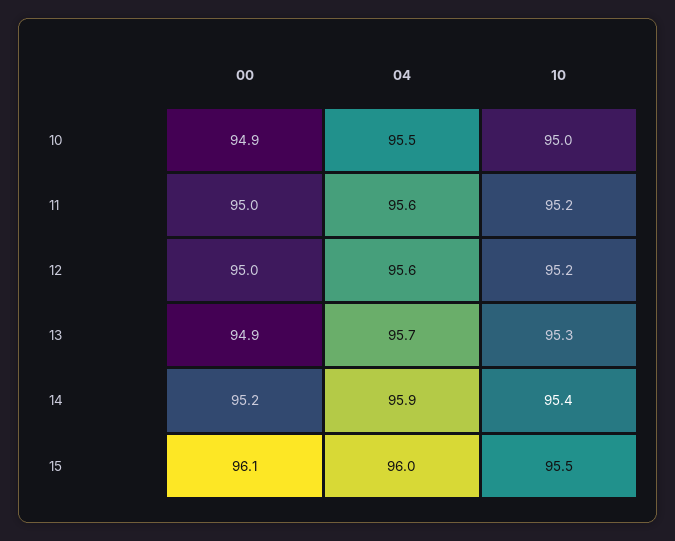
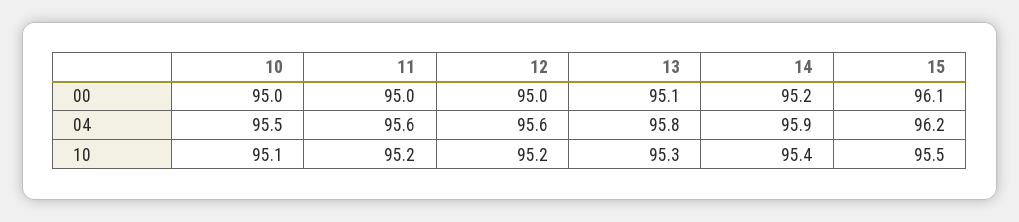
  {
    "00": {
-     "10": 94.9,
+     "10": 95,
      "11": 95,
      "12": 95,
-     "13": 94.9,
+     "13": 95.1,
      "14": 95.2,
      "15": 96.1
    },
    "04": {
      "10": 95.5,
      "11": 95.6,
      "12": 95.6,
-     "13": 95.7,
+     "13": 95.8,
      "14": 95.9,
-     "15": 96
+     "15": 96.2
    },
    "10": {
-     "10": 95,
+     "10": 95.1,
      "11": 95.2,
      "12": 95.2,
      "13": 95.3,
      "14": 95.4,
      "15": 95.5
    }
  }

